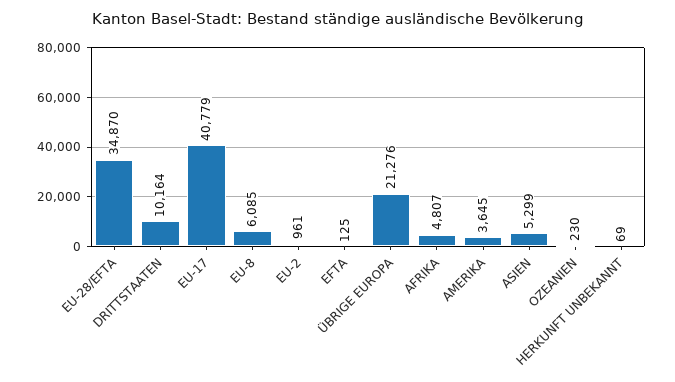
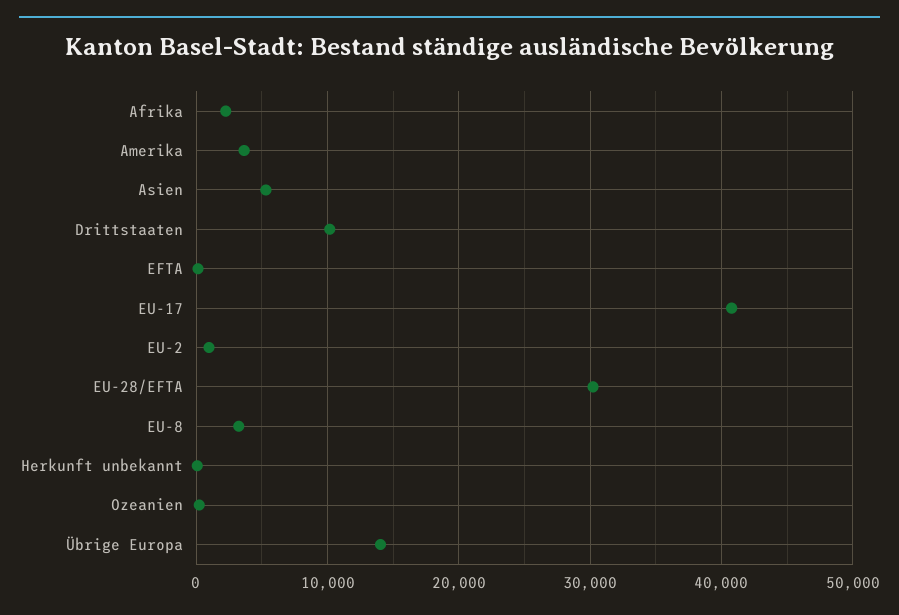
  {
-   "EU-28/EFTA": 34870,
+   "EU-28/EFTA": 30000,
    "DRITTSTAATEN": 10164,
    "EU-17": 40779,
-   "EU-8": 6085,
+   "EU-8": 3000,
    "EU-2": 961,
    "EFTA": 125,
-   "ÜBRIGE EUROPA": 21276,
+   "ÜBRIGE EUROPA": 14000,
-   "AFRIKA": 4807,
+   "AFRIKA": 2000,
    "AMERIKA": 3645,
    "ASIEN": 5299,
    "OZEANIEN": 230,
    "HERKUNFT UNBEKANNT": 69
  }

